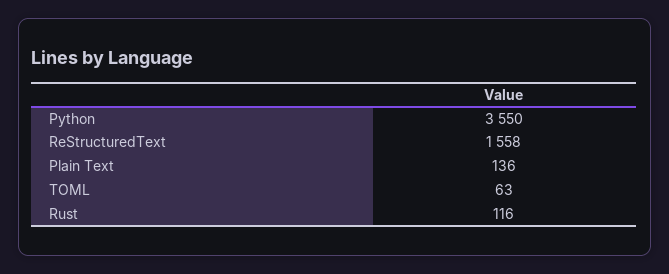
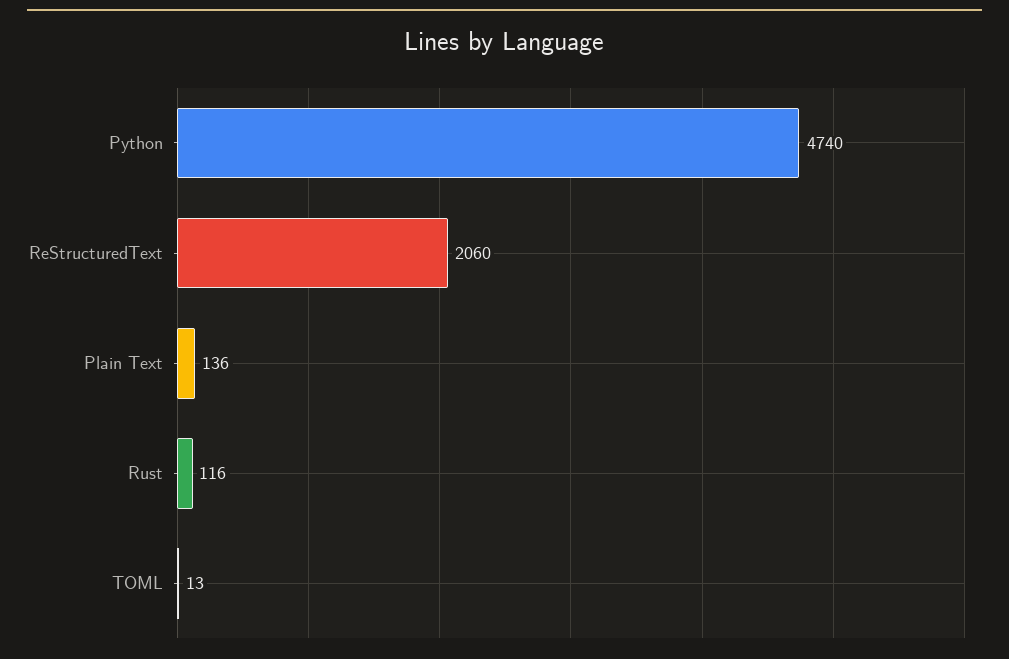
  {
-   "Python": 3550,
+   "Python": 4740,
-   "ReStructuredText": 1558,
+   "ReStructuredText": 2060,
    "Plain Text": 136,
-   "TOML": 63,
+   "TOML": 13,
    "Rust": 116
  }

